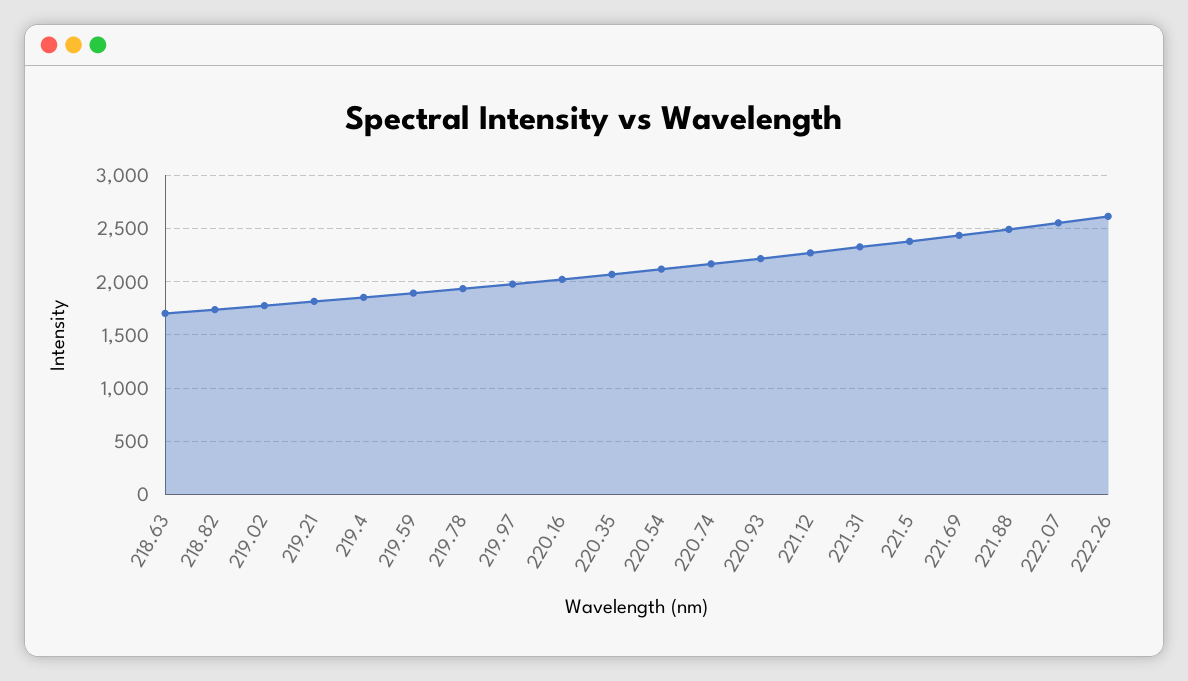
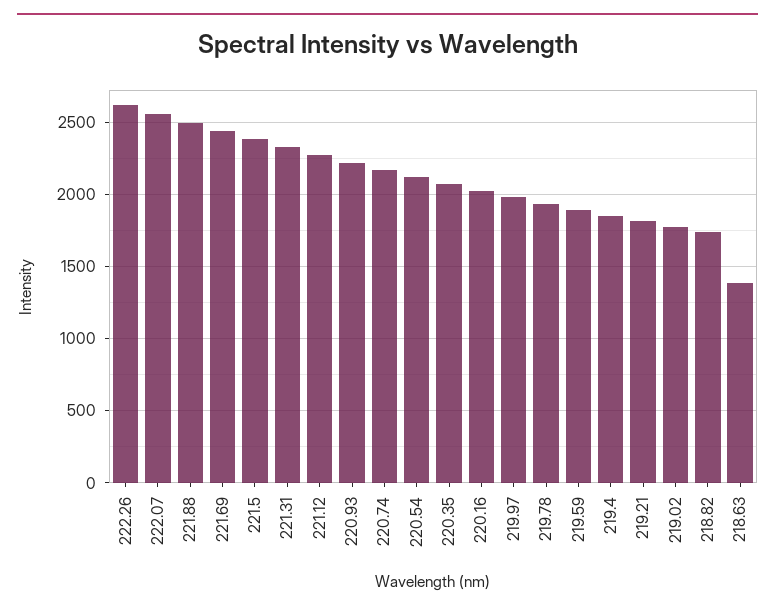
  {
-   "218.63": 1700,
+   "218.63": 1400,
    "218.82": 1750,
    "219.02": 1750,
    "219.21": 1800,
    "219.4": 1850,
    "219.59": 1900,
    "219.78": 1950,
    "219.97": 2000,
    "220.16": 2000,
    "220.35": 2050,
    "220.54": 2100,
    "220.74": 2150,
    "220.93": 2200,
    "221.12": 2250,
    "221.31": 2350,
    "221.5": 2400,
    "221.69": 2450,
    "221.88": 2500,
    "222.07": 2550,
    "222.26": 2600
  }

